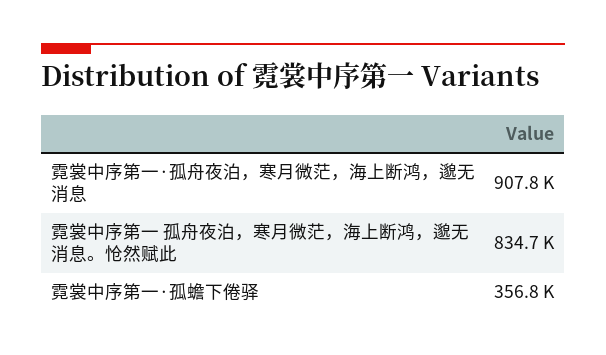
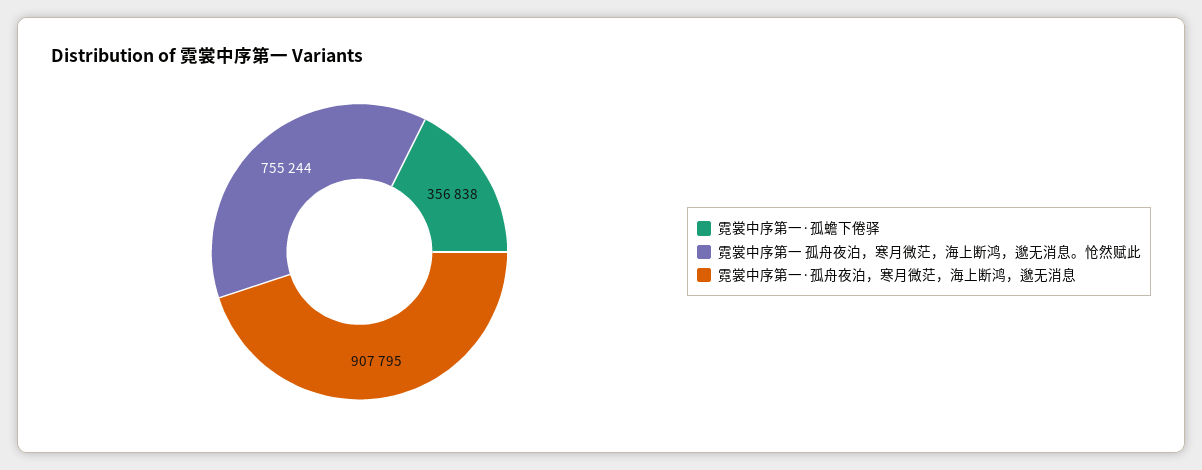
  {
    "霓裳中序第一·孤舟夜泊，寒月微茫，海上断鸿，邈无消息": 907795,
-   "霓裳中序第一 孤舟夜泊，寒月微茫，海上断鸿，邈无消息。怆然赋此": 834700,
+   "霓裳中序第一 孤舟夜泊，寒月微茫，海上断鸿，邈无消息。怆然赋此": 755244,
    "霓裳中序第一·孤蟾下倦驿": 356838
  }

